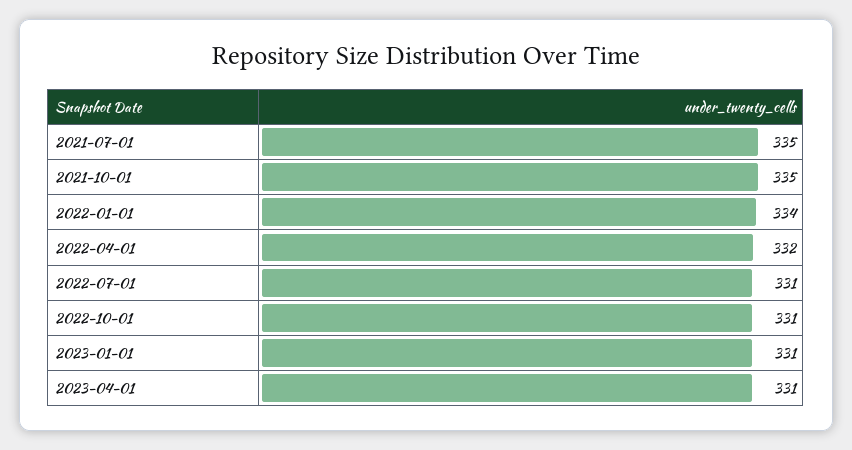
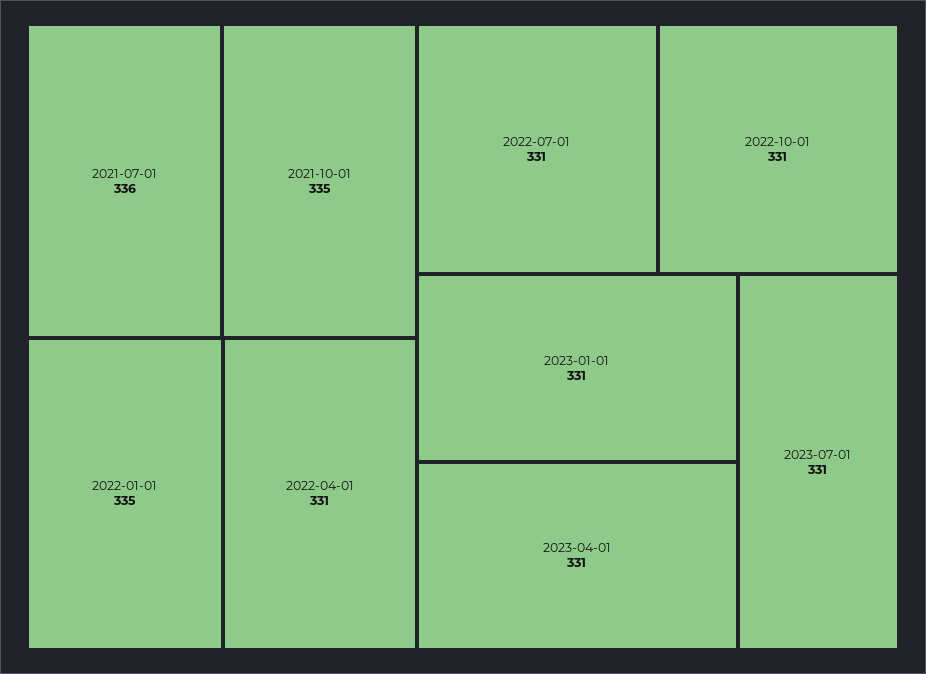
  {
-   "2021-07-01": 335,
+   "2021-07-01": 336,
    "2021-10-01": 335,
-   "2022-01-01": 334,
+   "2022-01-01": 335,
-   "2022-04-01": 332,
+   "2022-04-01": 331,
    "2022-07-01": 331,
    "2022-10-01": 331,
    "2023-01-01": 331,
-   "2023-04-01": 331
+   "2023-04-01": 331,
+   "2023-07-01": 331
  }

